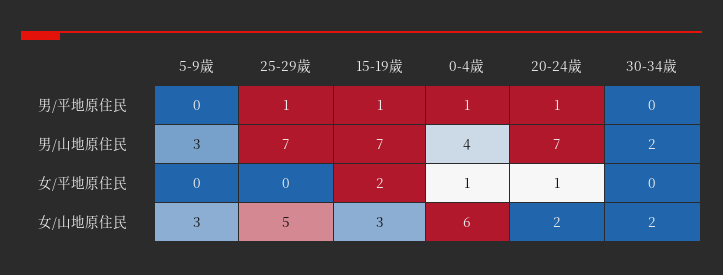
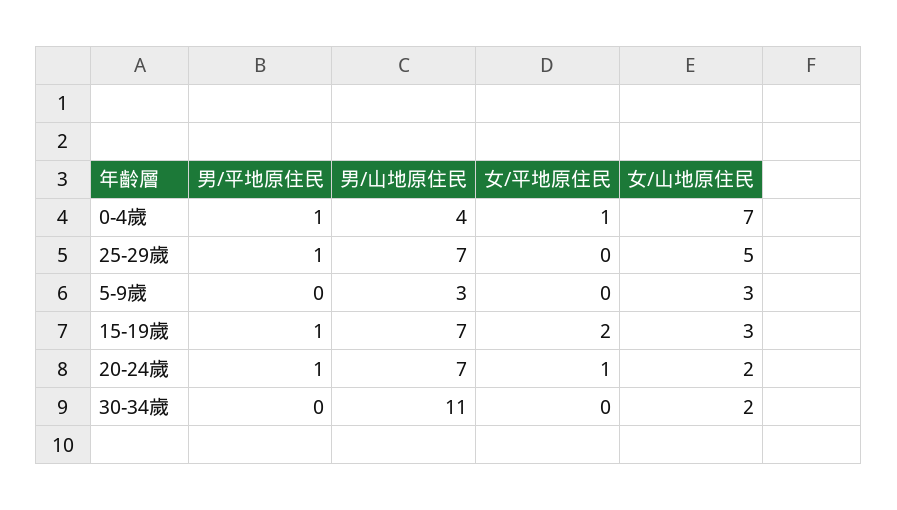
  {
    "5-9歲": {
      "男/平地原住民": 0,
      "男/山地原住民": 3,
      "女/平地原住民": 0,
      "女/山地原住民": 3
    },
    "25-29歲": {
      "男/平地原住民": 1,
      "男/山地原住民": 7,
      "女/平地原住民": 0,
      "女/山地原住民": 5
    },
    "15-19歲": {
      "男/平地原住民": 1,
      "男/山地原住民": 7,
      "女/平地原住民": 2,
      "女/山地原住民": 3
    },
    "0-4歲": {
      "男/平地原住民": 1,
      "男/山地原住民": 4,
      "女/平地原住民": 1,
-     "女/山地原住民": 6
+     "女/山地原住民": 7
    },
    "20-24歲": {
      "男/平地原住民": 1,
      "男/山地原住民": 7,
      "女/平地原住民": 1,
      "女/山地原住民": 2
    },
    "30-34歲": {
      "男/平地原住民": 0,
-     "男/山地原住民": 2,
+     "男/山地原住民": 11,
      "女/平地原住民": 0,
      "女/山地原住民": 2
    }
  }

